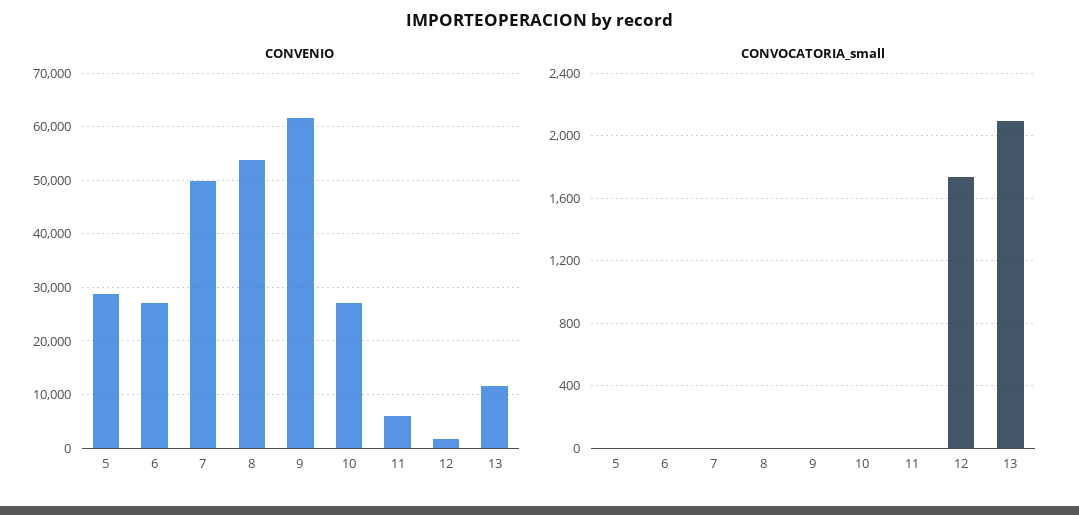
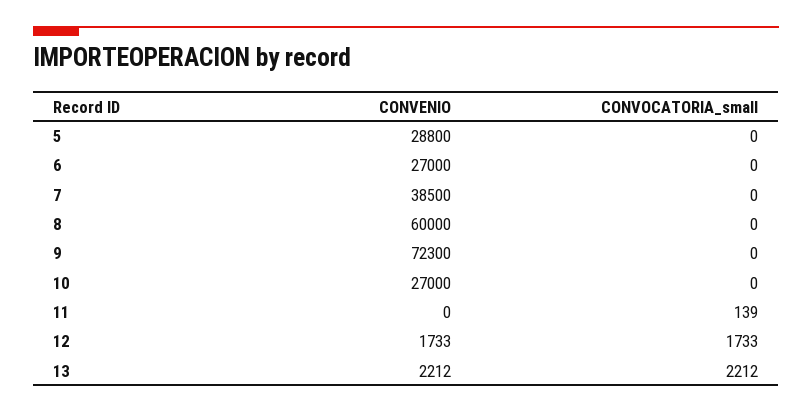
  {
    "CONVENIO": {
      "5": 28800,
      "6": 27000,
-     "7": 50000,
+     "7": 38500,
-     "8": 54000,
+     "8": 60000,
-     "9": 62000,
+     "9": 72300,
      "10": 27000,
-     "11": 6000,
+     "11": 0,
      "12": 1733,
-     "13": 12000
+     "13": 2212
    },
    "CONVOCATORIA_small": {
      "5": 0,
      "6": 0,
      "7": 0,
      "8": 0,
      "9": 0,
      "10": 0,
-     "11": 0,
+     "11": 139,
      "12": 1733,
-     "13": 2100
+     "13": 2212
    }
  }

